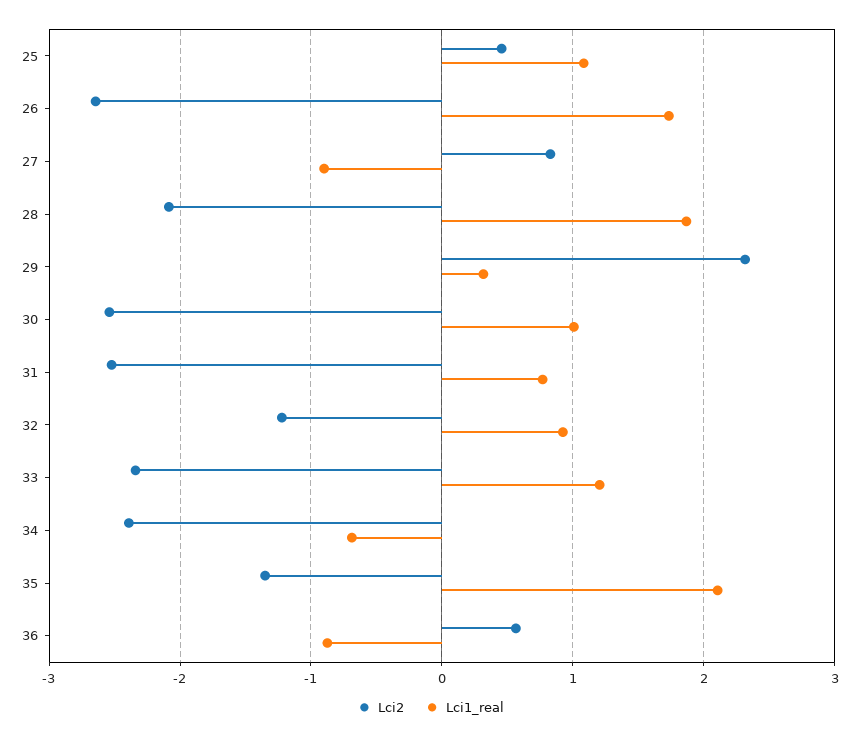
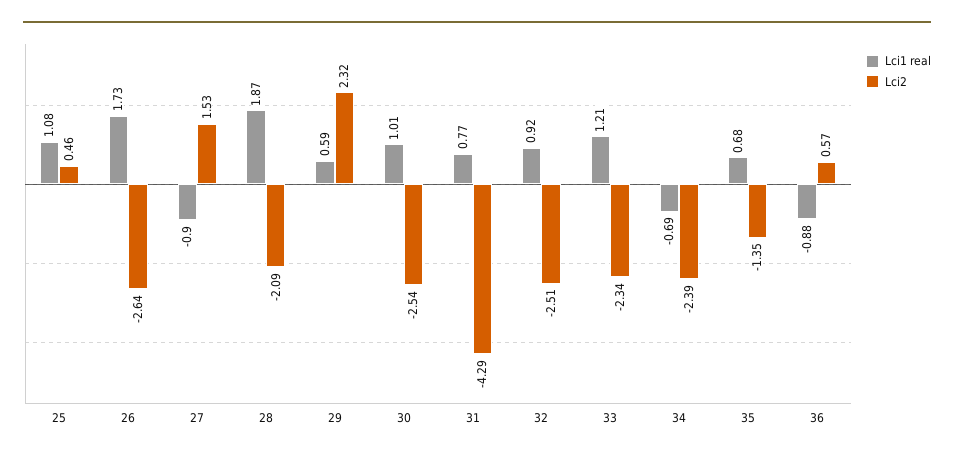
  {
    "Lci2": {
      "25": 0.46,
      "26": -2.64,
-     "27": 0.8,
+     "27": 1.53,
      "28": -2.09,
      "29": 2.32,
      "30": -2.54,
-     "31": -2.5,
+     "31": -4.29,
-     "32": -1.2,
+     "32": -2.51,
      "33": -2.34,
      "34": -2.39,
      "35": -1.35,
      "36": 0.57
    },
    "Lci1_real": {
      "25": 1.08,
      "26": 1.73,
      "27": -0.9,
      "28": 1.87,
-     "29": 0.3,
+     "29": 0.59,
      "30": 1.01,
      "31": 0.77,
      "32": 0.92,
      "33": 1.21,
      "34": -0.69,
-     "35": 2.1,
+     "35": 0.68,
      "36": -0.88
    }
  }

